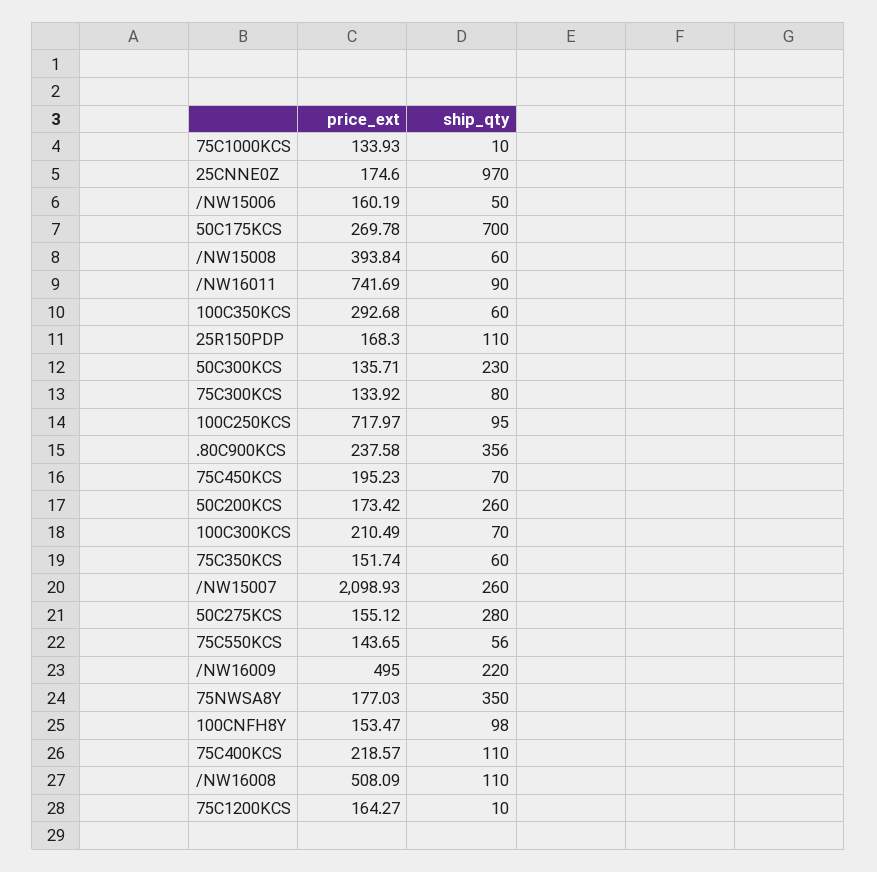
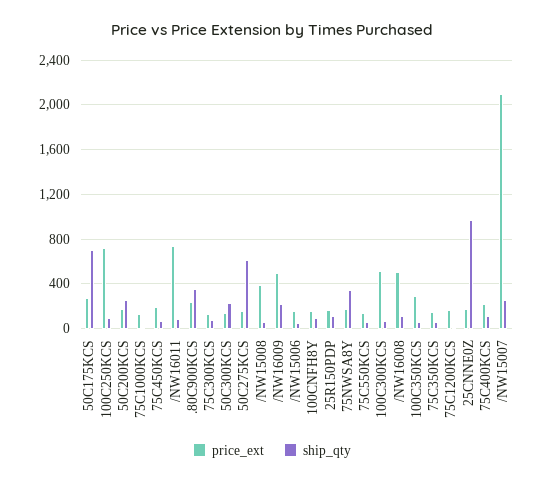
  {
    "price_ext": {
      "75C1000KCS": 133.93,
      "25CNNE0Z": 174.6,
      "/NW15006": 160.19,
      "50C175KCS": 269.78,
      "/NW15008": 393.84,
      "/NW16011": 741.69,
      "100C350KCS": 292.68,
      "25R150PDP": 168.3,
      "50C300KCS": 135.71,
      "75C300KCS": 133.92,
      "100C250KCS": 717.97,
      ".80C900KCS": 237.58,
      "75C450KCS": 195.23,
      "50C200KCS": 173.42,
-     "100C300KCS": 210.49,
+     "100C300KCS": 500,
      "75C350KCS": 151.74,
      "/NW15007": 2098.93,
      "50C275KCS": 155.12,
      "75C550KCS": 143.65,
      "/NW16009": 495,
      "75NWSA8Y": 177.03,
      "100CNFH8Y": 153.47,
      "75C400KCS": 218.57,
      "/NW16008": 508.09,
      "75C1200KCS": 164.27
    },
    "ship_qty": {
      "75C1000KCS": 10,
      "25CNNE0Z": 970,
      "/NW15006": 50,
      "50C175KCS": 700,
      "/NW15008": 60,
      "/NW16011": 90,
      "100C350KCS": 60,
      "25R150PDP": 110,
      "50C300KCS": 230,
      "75C300KCS": 80,
      "100C250KCS": 95,
      ".80C900KCS": 356,
      "75C450KCS": 70,
      "50C200KCS": 260,
      "100C300KCS": 70,
      "75C350KCS": 60,
      "/NW15007": 260,
-     "50C275KCS": 280,
+     "50C275KCS": 600,
      "75C550KCS": 56,
      "/NW16009": 220,
      "75NWSA8Y": 350,
      "100CNFH8Y": 98,
      "75C400KCS": 110,
      "/NW16008": 110,
      "75C1200KCS": 10
    }
  }

